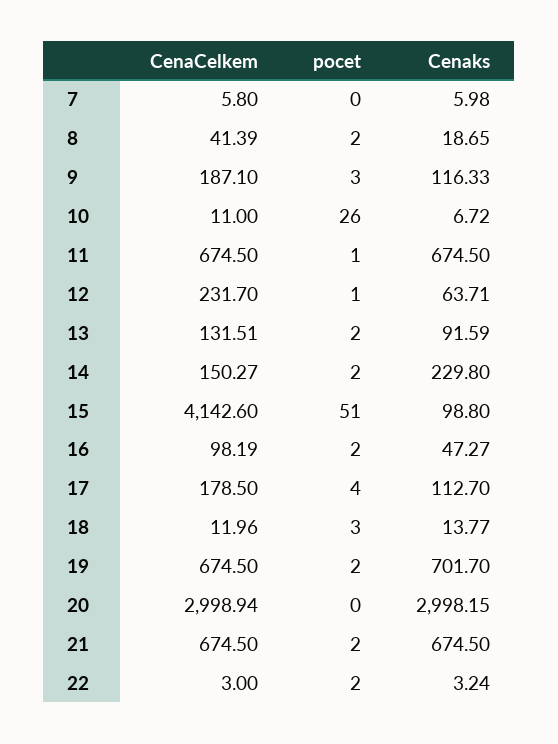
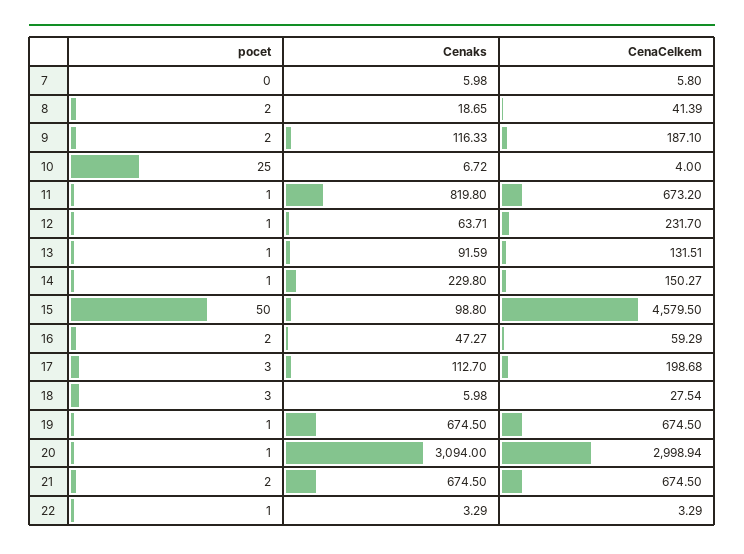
  {
    "CenaCelkem": {
      "7": 5.8,
      "8": 41.39,
      "9": 187.1,
-     "10": 11,
+     "10": 4,
-     "11": 674.5,
+     "11": 673.2,
      "12": 231.7,
      "13": 131.51,
      "14": 150.27,
-     "15": 4142.6,
+     "15": 4579.5,
-     "16": 98.19,
+     "16": 59.29,
-     "17": 178.5,
+     "17": 198.68,
-     "18": 11.96,
+     "18": 27.54,
      "19": 674.5,
      "20": 2998.94,
      "21": 674.5,
-     "22": 3
+     "22": 3.29
    },
    "pocet": {
      "7": 0,
      "8": 2,
-     "9": 3,
+     "9": 2,
-     "10": 26,
+     "10": 25,
      "11": 1,
      "12": 1,
-     "13": 2,
+     "13": 1,
-     "14": 2,
+     "14": 1,
-     "15": 51,
+     "15": 50,
      "16": 2,
-     "17": 4,
+     "17": 3,
      "18": 3,
-     "19": 2,
+     "19": 1,
-     "20": 0,
+     "20": 1,
      "21": 2,
-     "22": 2
+     "22": 1
    },
    "Cenaks": {
      "7": 5.98,
      "8": 18.65,
      "9": 116.33,
      "10": 6.72,
-     "11": 674.5,
+     "11": 819.8,
      "12": 63.71,
      "13": 91.59,
      "14": 229.8,
      "15": 98.8,
      "16": 47.27,
      "17": 112.7,
-     "18": 13.77,
+     "18": 5.98,
-     "19": 701.7,
+     "19": 674.5,
-     "20": 2998.15,
+     "20": 3094,
      "21": 674.5,
-     "22": 3.24
+     "22": 3.29
    }
  }

